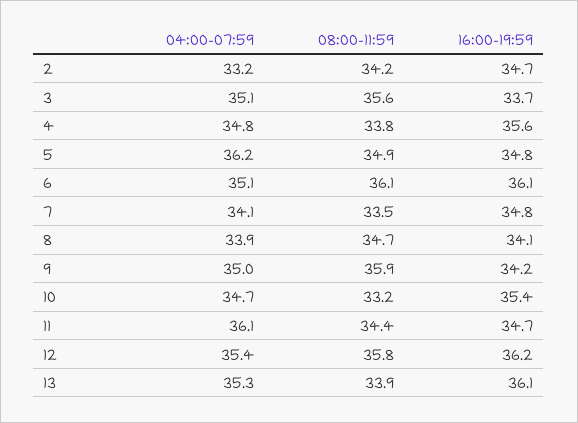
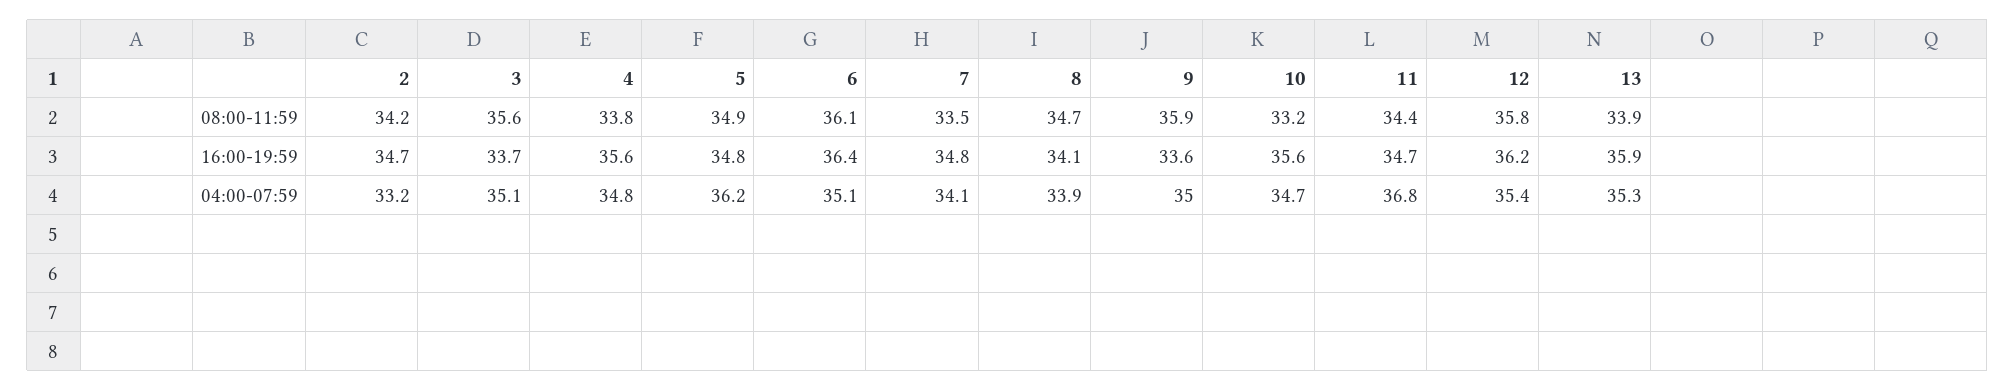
  {
    "04:00-07:59": {
      "2": 33.2,
      "3": 35.1,
      "4": 34.8,
      "5": 36.2,
      "6": 35.1,
      "7": 34.1,
      "8": 33.9,
      "9": 35,
      "10": 34.7,
-     "11": 36.1,
+     "11": 36.8,
      "12": 35.4,
      "13": 35.3
    },
    "08:00-11:59": {
      "2": 34.2,
      "3": 35.6,
      "4": 33.8,
      "5": 34.9,
      "6": 36.1,
      "7": 33.5,
      "8": 34.7,
      "9": 35.9,
      "10": 33.2,
      "11": 34.4,
      "12": 35.8,
      "13": 33.9
    },
    "16:00-19:59": {
      "2": 34.7,
      "3": 33.7,
      "4": 35.6,
      "5": 34.8,
-     "6": 36.1,
+     "6": 36.4,
      "7": 34.8,
      "8": 34.1,
-     "9": 34.2,
+     "9": 33.6,
-     "10": 35.4,
+     "10": 35.6,
      "11": 34.7,
      "12": 36.2,
-     "13": 36.1
+     "13": 35.9
    }
  }

